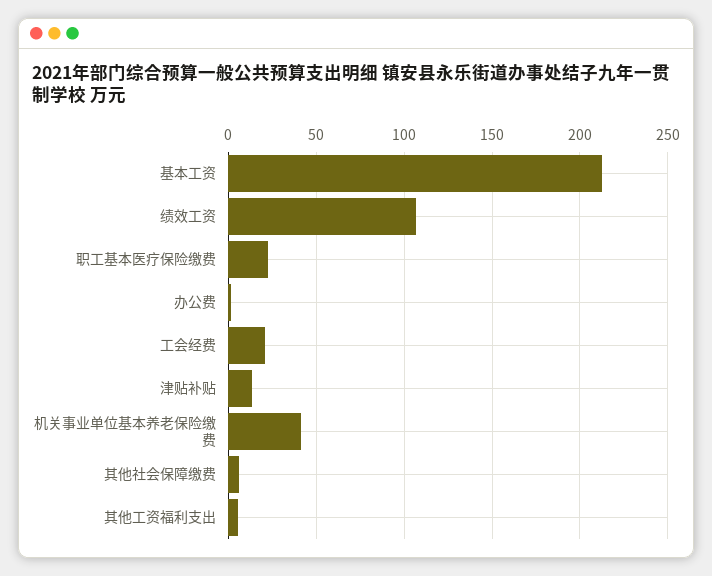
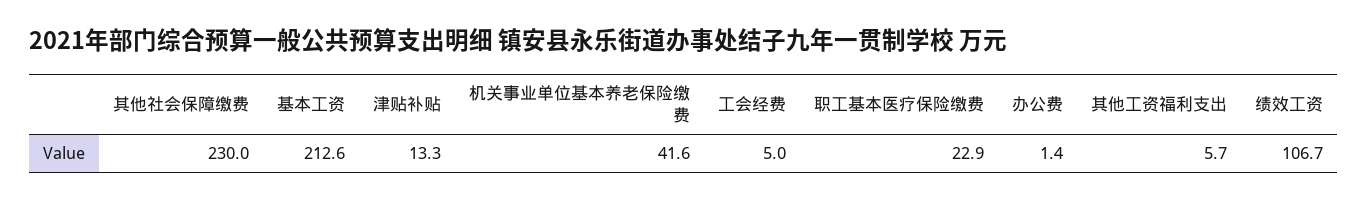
  {
    "基本工资": 212.6,
    "绩效工资": 106.7,
    "职工基本医疗保险缴费": 22.9,
    "办公费": 1.4,
-   "工会经费": 20,
+   "工会经费": 5,
    "津贴补贴": 13.3,
    "机关事业单位基本养老保险缴费": 41.6,
-   "其他社会保障缴费": 5,
+   "其他社会保障缴费": 230,
    "其他工资福利支出": 5.7
  }

